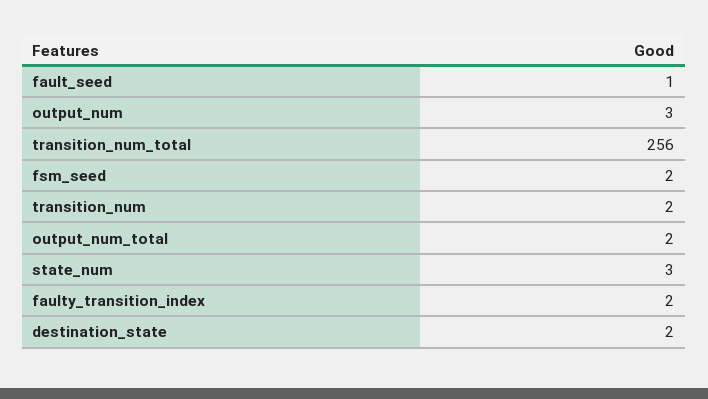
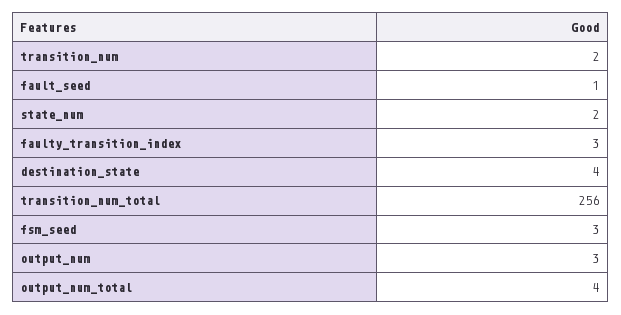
  {
    "fault_seed": 1,
    "output_num": 3,
    "transition_num_total": 256,
-   "fsm_seed": 2,
+   "fsm_seed": 3,
    "transition_num": 2,
-   "output_num_total": 2,
+   "output_num_total": 4,
-   "state_num": 3,
+   "state_num": 2,
-   "faulty_transition_index": 2,
+   "faulty_transition_index": 3,
-   "destination_state": 2
+   "destination_state": 4
  }

